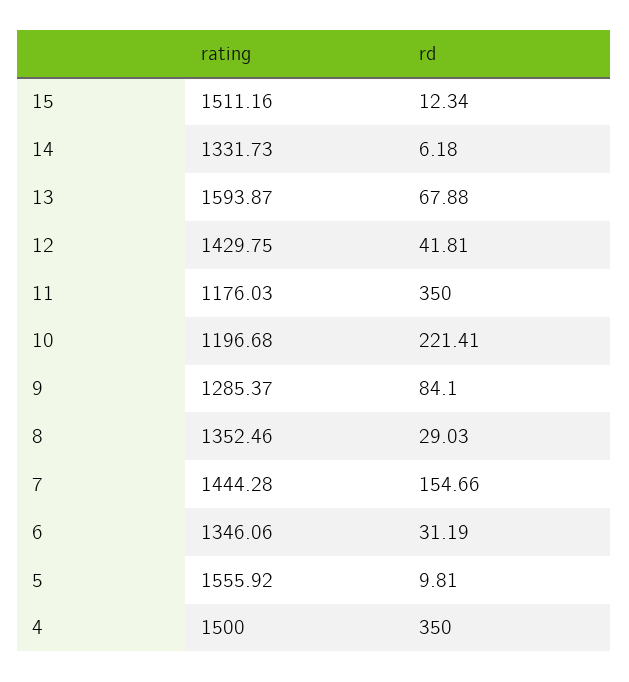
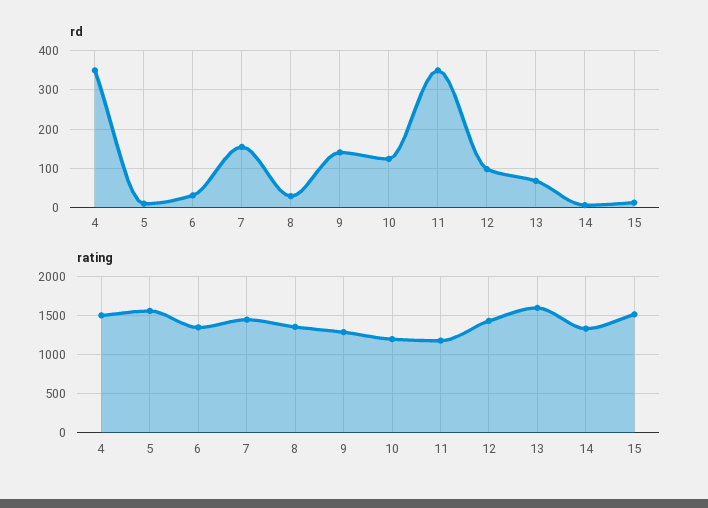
  {
    "rating": {
      "15": 1511.16,
      "14": 1331.73,
      "13": 1593.87,
      "12": 1429.75,
      "11": 1176.03,
      "10": 1196.68,
      "9": 1285.37,
      "8": 1352.46,
      "7": 1444.28,
      "6": 1346.06,
      "5": 1555.92,
      "4": 1500
    },
    "rd": {
      "15": 12.34,
      "14": 6.18,
      "13": 67.88,
-     "12": 41.81,
+     "12": 100,
      "11": 350,
-     "10": 221.41,
+     "10": 120,
-     "9": 84.1,
+     "9": 140,
      "8": 29.03,
      "7": 154.66,
      "6": 31.19,
      "5": 9.81,
      "4": 350
    }
  }

